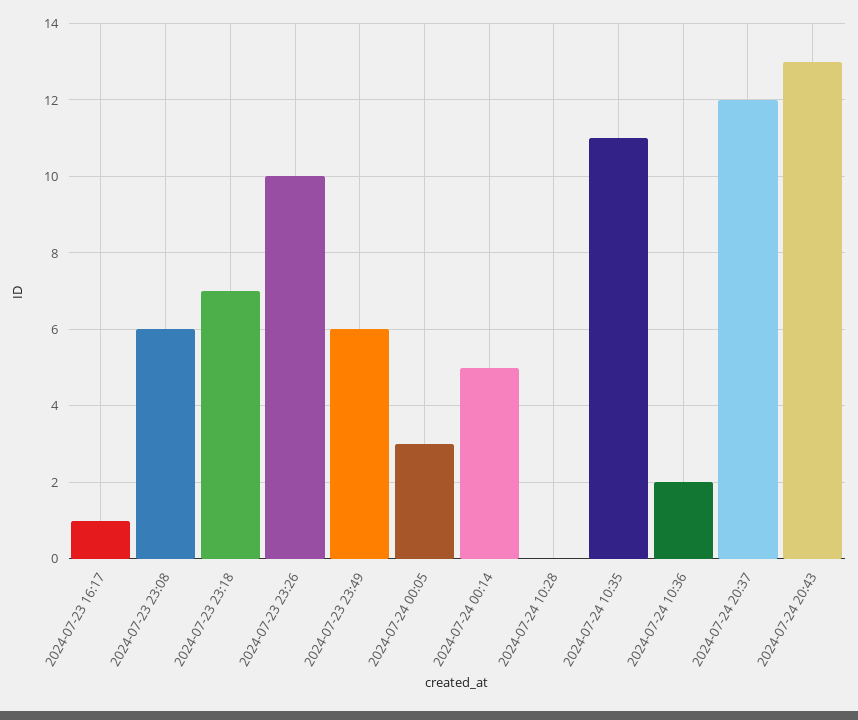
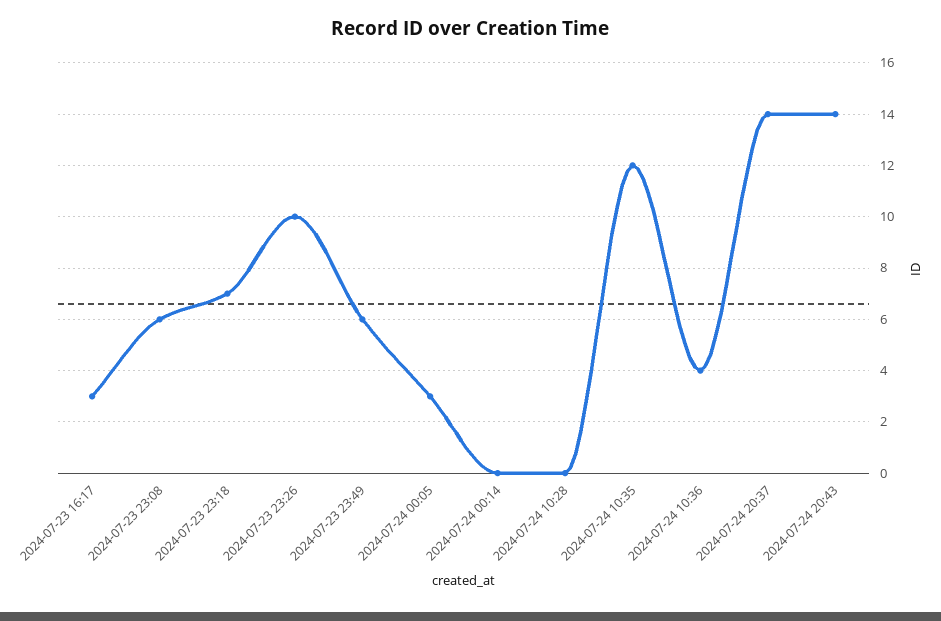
  {
-   "2024-07-23 16:17": 1,
+   "2024-07-23 16:17": 3,
    "2024-07-23 23:08": 6,
    "2024-07-23 23:18": 7,
    "2024-07-23 23:26": 10,
    "2024-07-23 23:49": 6,
    "2024-07-24 00:05": 3,
-   "2024-07-24 00:14": 5,
+   "2024-07-24 00:14": 0,
    "2024-07-24 10:28": 0,
-   "2024-07-24 10:35": 11,
+   "2024-07-24 10:35": 12,
-   "2024-07-24 10:36": 2,
+   "2024-07-24 10:36": 4,
-   "2024-07-24 20:37": 12,
+   "2024-07-24 20:37": 14,
-   "2024-07-24 20:43": 13
+   "2024-07-24 20:43": 14
  }

